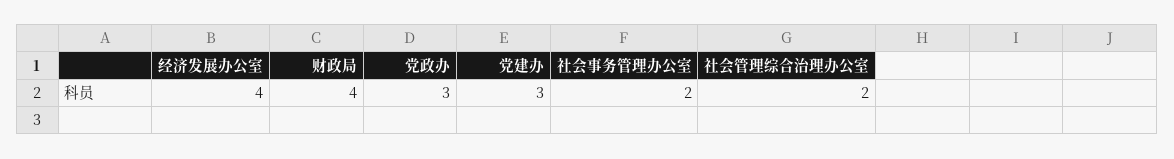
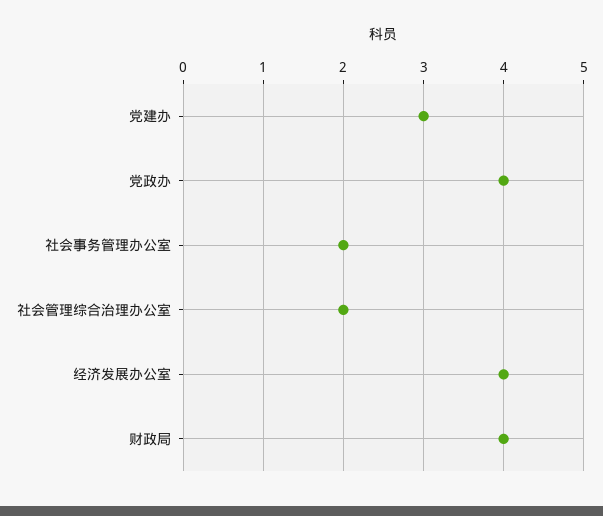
  {
    "经济发展办公室": 4,
    "财政局": 4,
-   "党政办": 3,
+   "党政办": 4,
    "党建办": 3,
    "社会事务管理办公室": 2,
    "社会管理综合治理办公室": 2
  }

